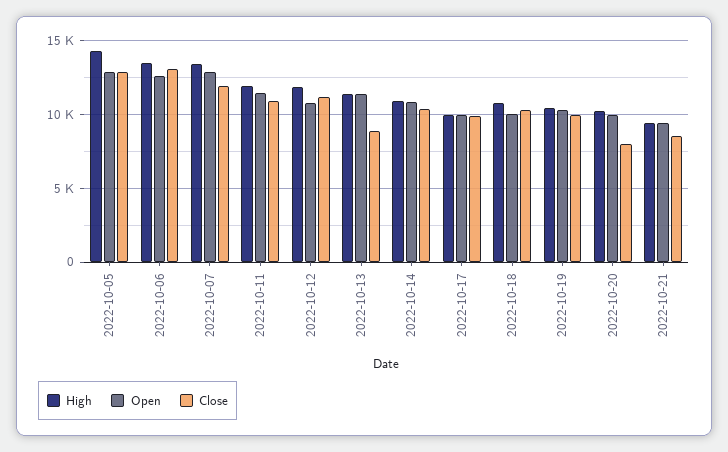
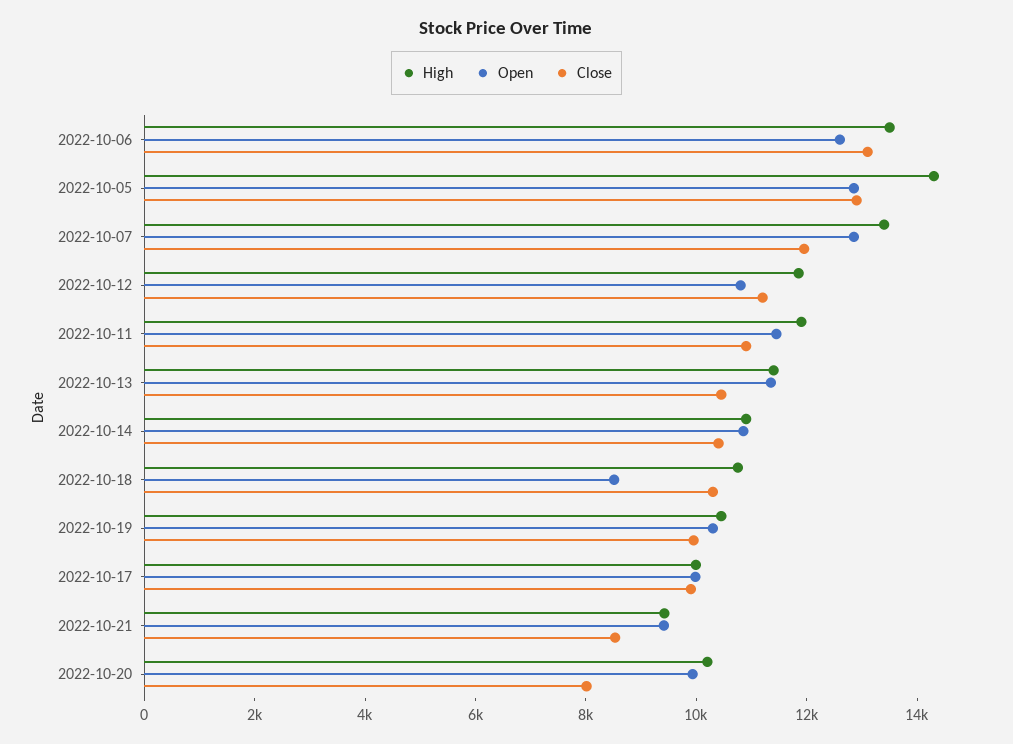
  {
    "High": {
      "2022-10-05": 14500,
      "2022-10-06": 13500,
      "2022-10-07": 13500,
      "2022-10-11": 12000,
      "2022-10-12": 12000,
      "2022-10-13": 11500,
      "2022-10-14": 11000,
      "2022-10-17": 10000,
      "2022-10-18": 11000,
      "2022-10-19": 10500,
      "2022-10-20": 10000,
      "2022-10-21": 9500
    },
    "Open": {
      "2022-10-05": 13000,
      "2022-10-06": 12500,
      "2022-10-07": 13000,
      "2022-10-11": 11500,
      "2022-10-12": 11000,
      "2022-10-13": 11500,
      "2022-10-14": 11000,
      "2022-10-17": 10000,
-     "2022-10-18": 10000,
+     "2022-10-18": 8500,
      "2022-10-19": 10500,
      "2022-10-20": 10000,
      "2022-10-21": 9500
    },
    "Close": {
      "2022-10-05": 13000,
      "2022-10-06": 13000,
      "2022-10-07": 12000,
      "2022-10-11": 11000,
      "2022-10-12": 11000,
-     "2022-10-13": 9000,
+     "2022-10-13": 10500,
      "2022-10-14": 10500,
      "2022-10-17": 10000,
      "2022-10-18": 10500,
      "2022-10-19": 10000,
      "2022-10-20": 8000,
      "2022-10-21": 8500
    }
  }

